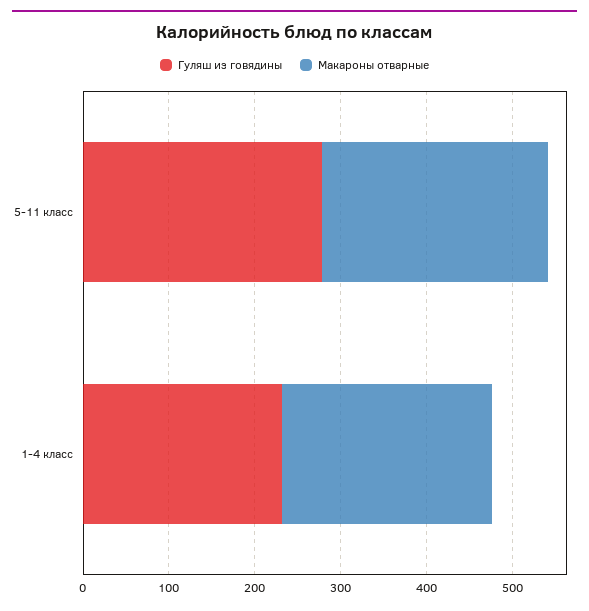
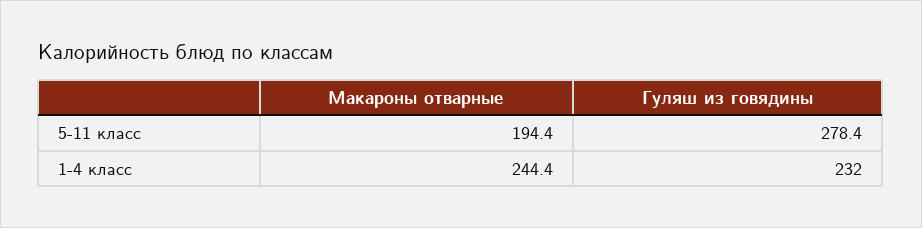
  {
    "Гуляш из говядины": {
      "5-11 класс": 278.4,
      "1-4 класс": 232
    },
    "Макароны отварные": {
-     "5-11 класс": 260,
+     "5-11 класс": 194.4,
      "1-4 класс": 244.4
    }
  }

